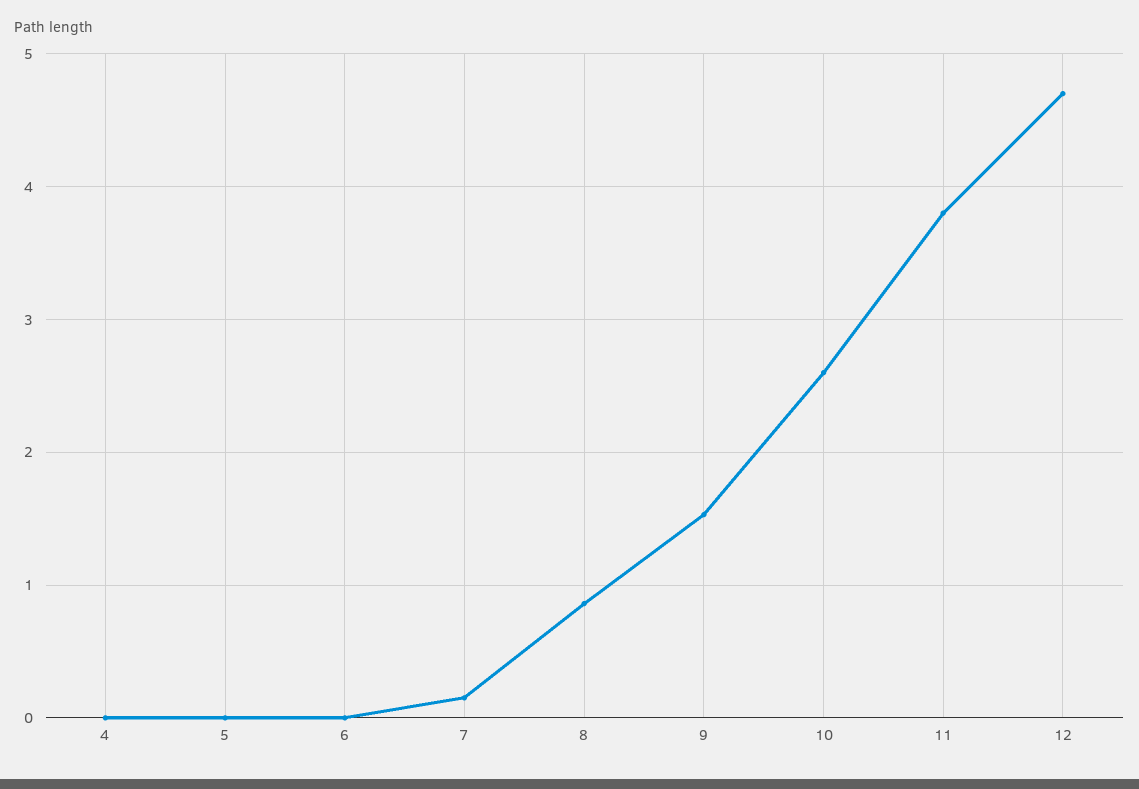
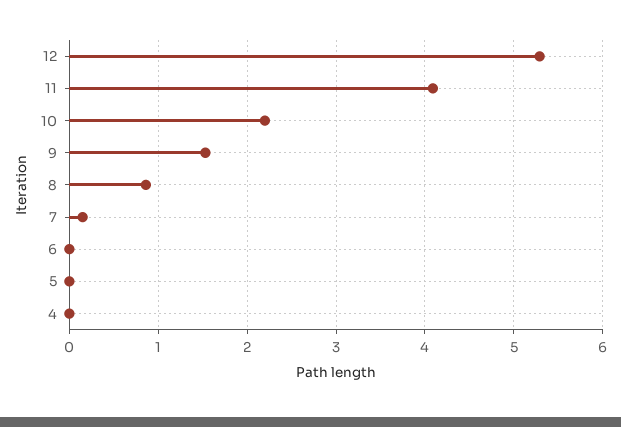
  {
    "4": 0,
    "5": 0,
    "6": 0,
    "7": 0.2,
    "8": 0.9,
    "9": 1.5,
-   "10": 2.6,
+   "10": 2.2,
-   "11": 3.8,
+   "11": 4.1,
-   "12": 4.7
+   "12": 5.3
  }

